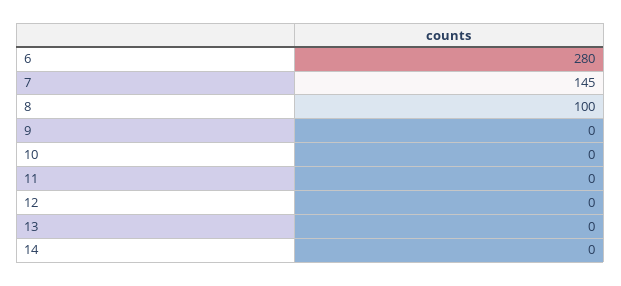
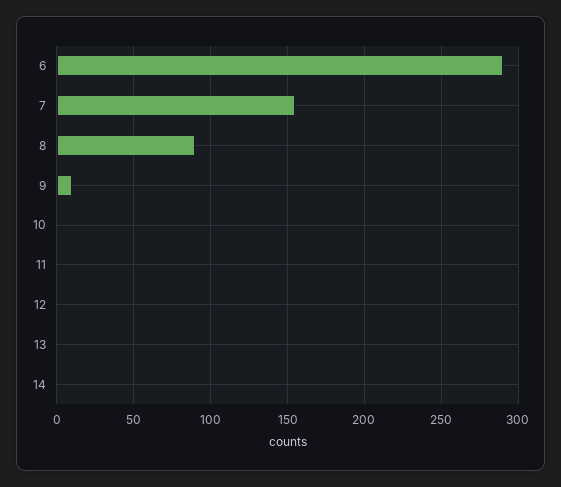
  {
-   "6": 280,
+   "6": 290,
-   "7": 145,
+   "7": 155,
-   "8": 100,
+   "8": 90,
-   "9": 0,
+   "9": 10,
    "10": 0,
    "11": 0,
    "12": 0,
    "13": 0,
    "14": 0
  }

